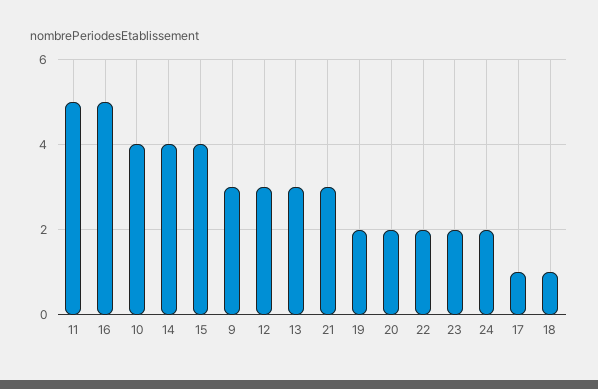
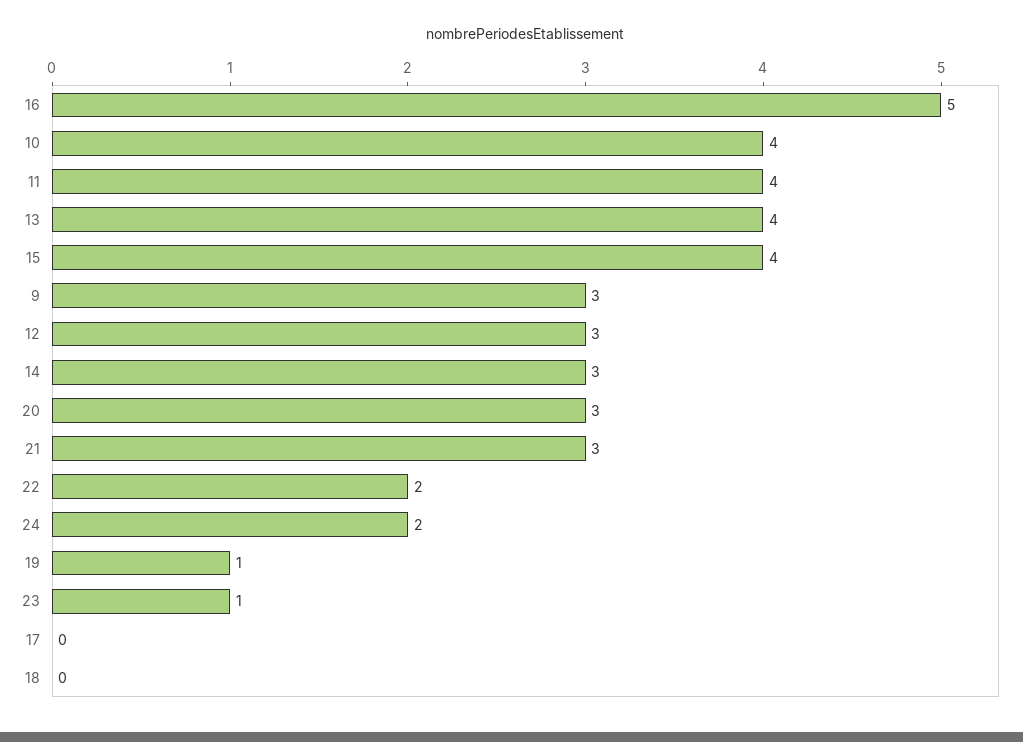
  {
-   "11": 5,
+   "11": 4,
    "16": 5,
    "10": 4,
-   "14": 4,
+   "14": 3,
    "15": 4,
    "9": 3,
    "12": 3,
-   "13": 3,
+   "13": 4,
    "21": 3,
-   "19": 2,
+   "19": 1,
-   "20": 2,
+   "20": 3,
    "22": 2,
-   "23": 2,
+   "23": 1,
    "24": 2,
-   "17": 1,
+   "17": 0,
-   "18": 1
+   "18": 0
  }

